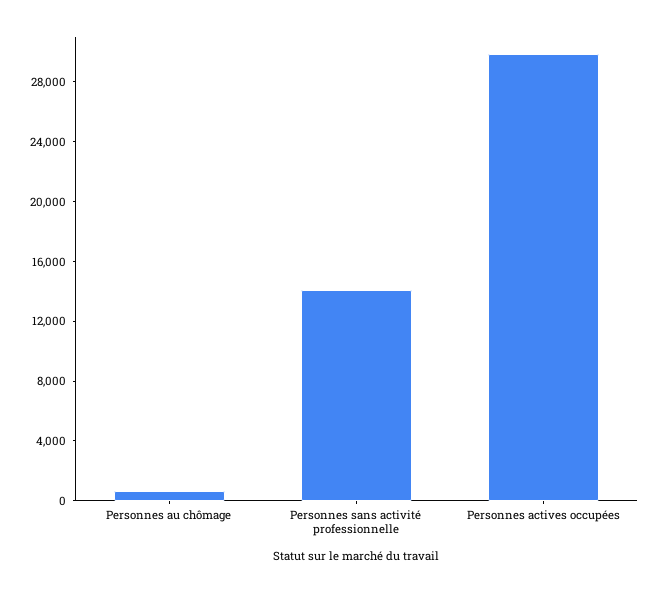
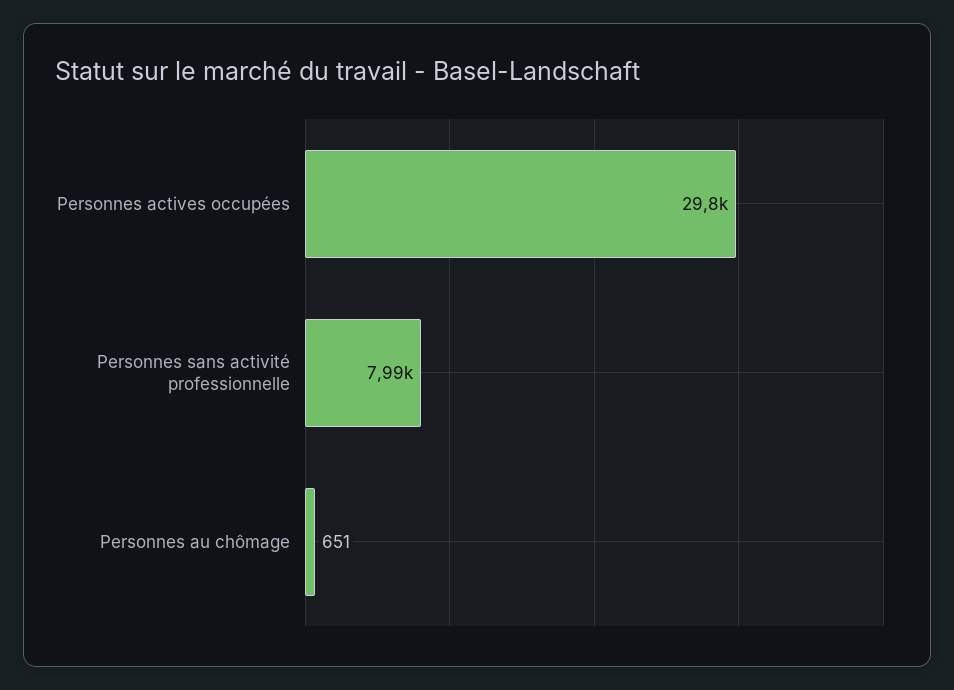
  {
    "Personnes au chômage": 651,
-   "Personnes sans activité professionnelle": 14000,
+   "Personnes sans activité professionnelle": 7990,
    "Personnes actives occupées": 29800
  }

